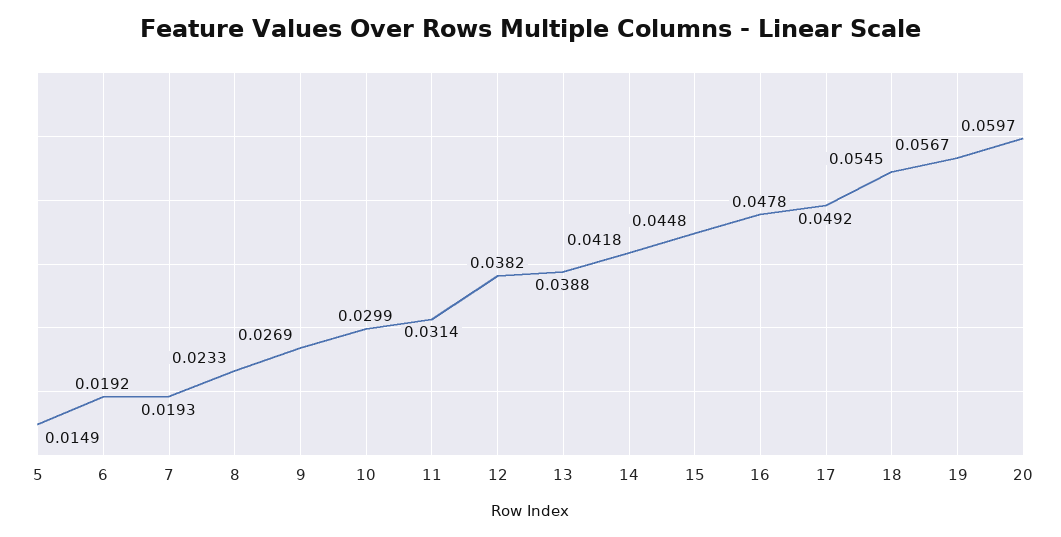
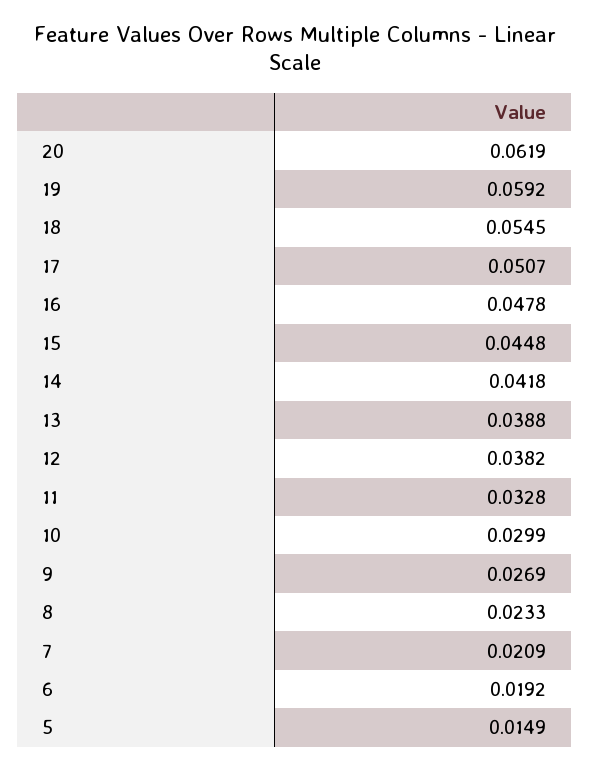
  {
    "5": 0.0149,
    "6": 0.0192,
-   "7": 0.0193,
+   "7": 0.0209,
    "8": 0.0233,
    "9": 0.0269,
    "10": 0.0299,
-   "11": 0.0314,
+   "11": 0.0328,
    "12": 0.0382,
    "13": 0.0388,
    "14": 0.0418,
    "15": 0.0448,
    "16": 0.0478,
-   "17": 0.0492,
+   "17": 0.0507,
    "18": 0.0545,
-   "19": 0.0567,
+   "19": 0.0592,
-   "20": 0.0597
+   "20": 0.0619
  }

